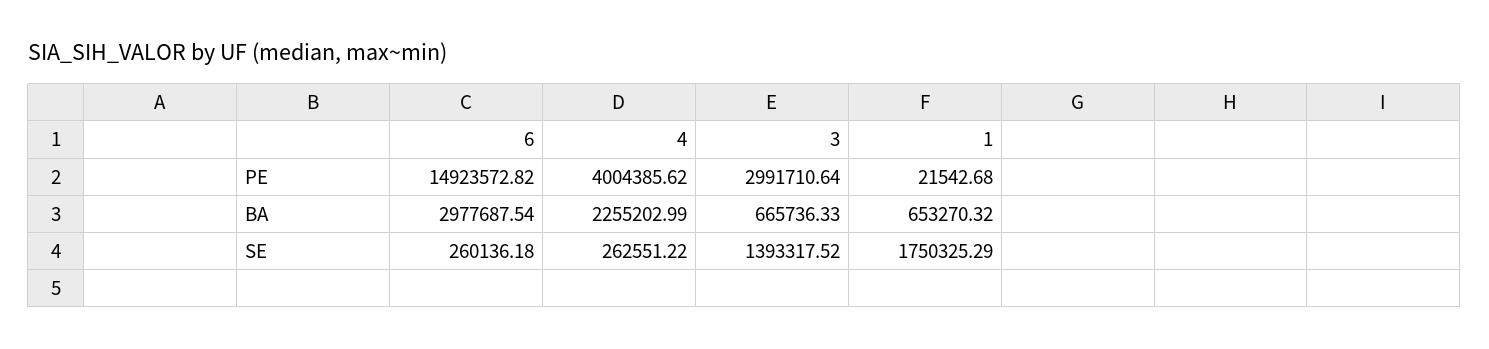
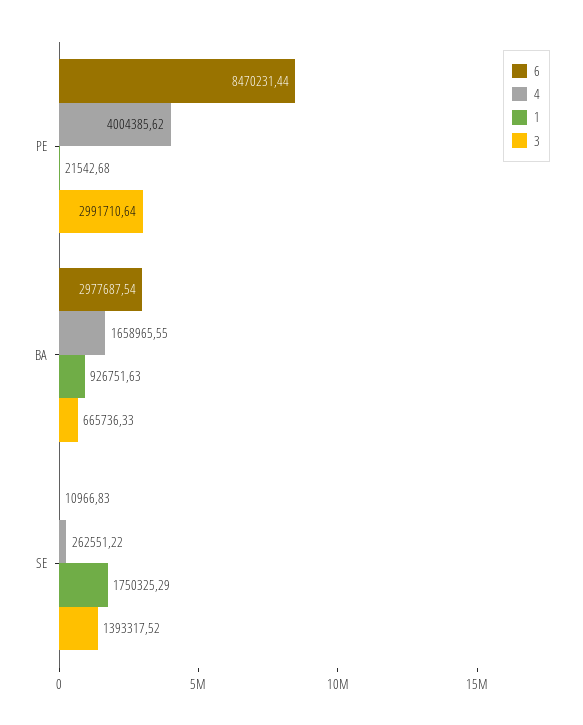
  {
    "6": {
-     "PE": 14923572.82,
+     "PE": 8470231.44,
      "BA": 2977687.54,
-     "SE": 260136.18
+     "SE": 10966.83
    },
    "4": {
      "PE": 4004385.62,
-     "BA": 2255202.99,
+     "BA": 1658965.55,
      "SE": 262551.22
    },
    "3": {
      "PE": 2991710.64,
      "BA": 665736.33,
      "SE": 1393317.52
    },
    "1": {
      "PE": 21542.68,
-     "BA": 653270.32,
+     "BA": 926751.63,
      "SE": 1750325.29
    }
  }

